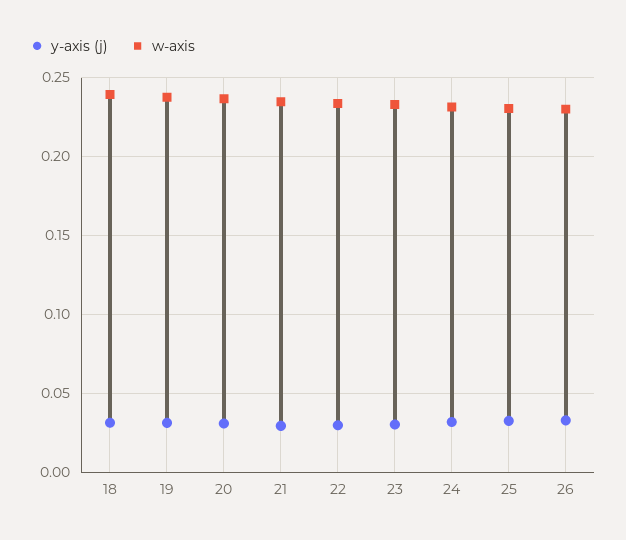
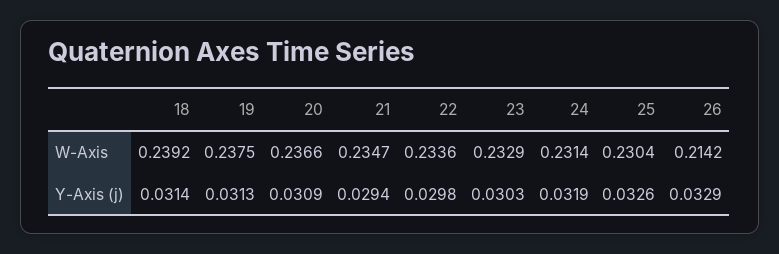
  {
    "y-axis (j)": {
      "18": 0.0314,
      "19": 0.0313,
      "20": 0.0309,
      "21": 0.0294,
      "22": 0.0298,
      "23": 0.0303,
      "24": 0.0319,
      "25": 0.0326,
      "26": 0.0329
    },
    "w-axis": {
      "18": 0.2392,
      "19": 0.2375,
      "20": 0.2366,
      "21": 0.2347,
      "22": 0.2336,
      "23": 0.2329,
      "24": 0.2314,
      "25": 0.2304,
-     "26": 0.23
+     "26": 0.2142
    }
  }

